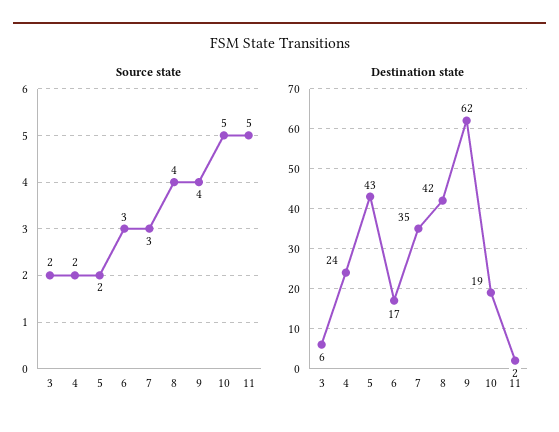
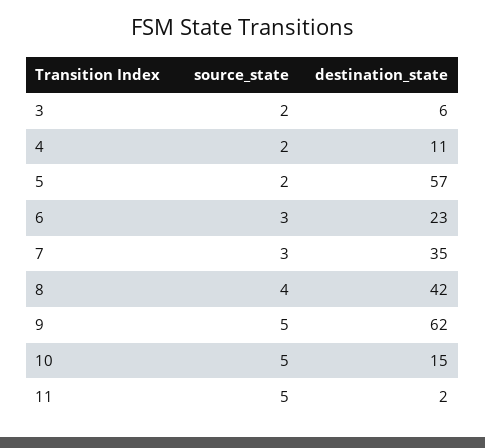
  {
    "Source state": {
      "3": 2,
      "4": 2,
      "5": 2,
      "6": 3,
      "7": 3,
      "8": 4,
-     "9": 4,
+     "9": 5,
      "10": 5,
      "11": 5
    },
    "Destination state": {
      "3": 6,
-     "4": 24,
+     "4": 11,
-     "5": 43,
+     "5": 57,
-     "6": 17,
+     "6": 23,
      "7": 35,
      "8": 42,
      "9": 62,
-     "10": 19,
+     "10": 15,
      "11": 2
    }
  }

